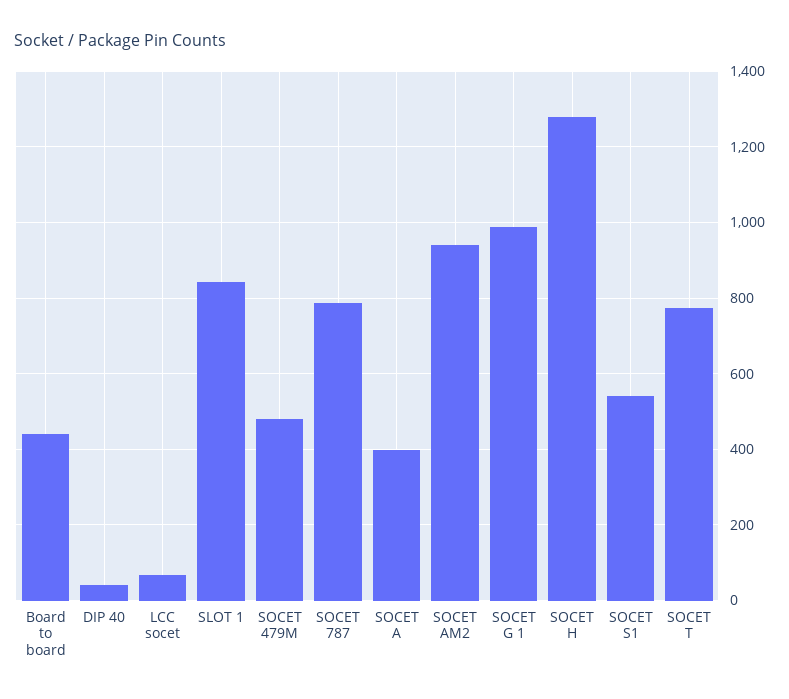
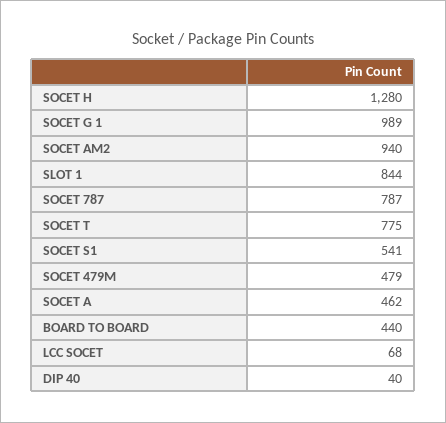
  {
    "Board to board": 440,
    "DIP 40": 40,
    "LCC socet": 68,
    "SLOT 1": 844,
    "SOCET 479M": 479,
    "SOCET 787": 787,
-   "SOCET A": 400,
+   "SOCET A": 462,
    "SOCET AM2": 940,
    "SOCET G 1": 989,
    "SOCET H": 1280,
    "SOCET S1": 541,
    "SOCET T": 775
  }

